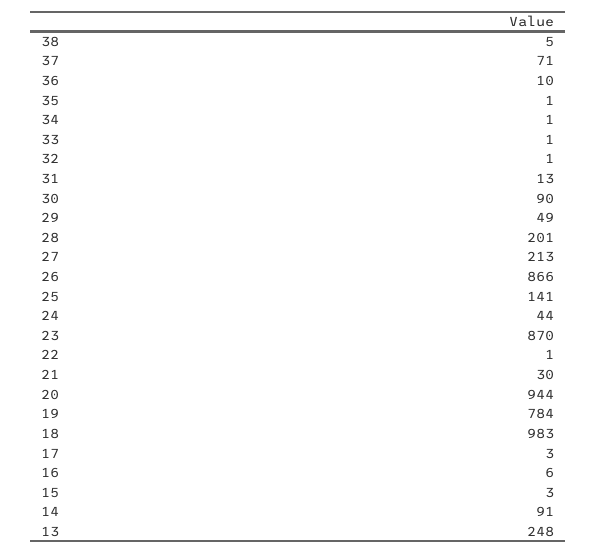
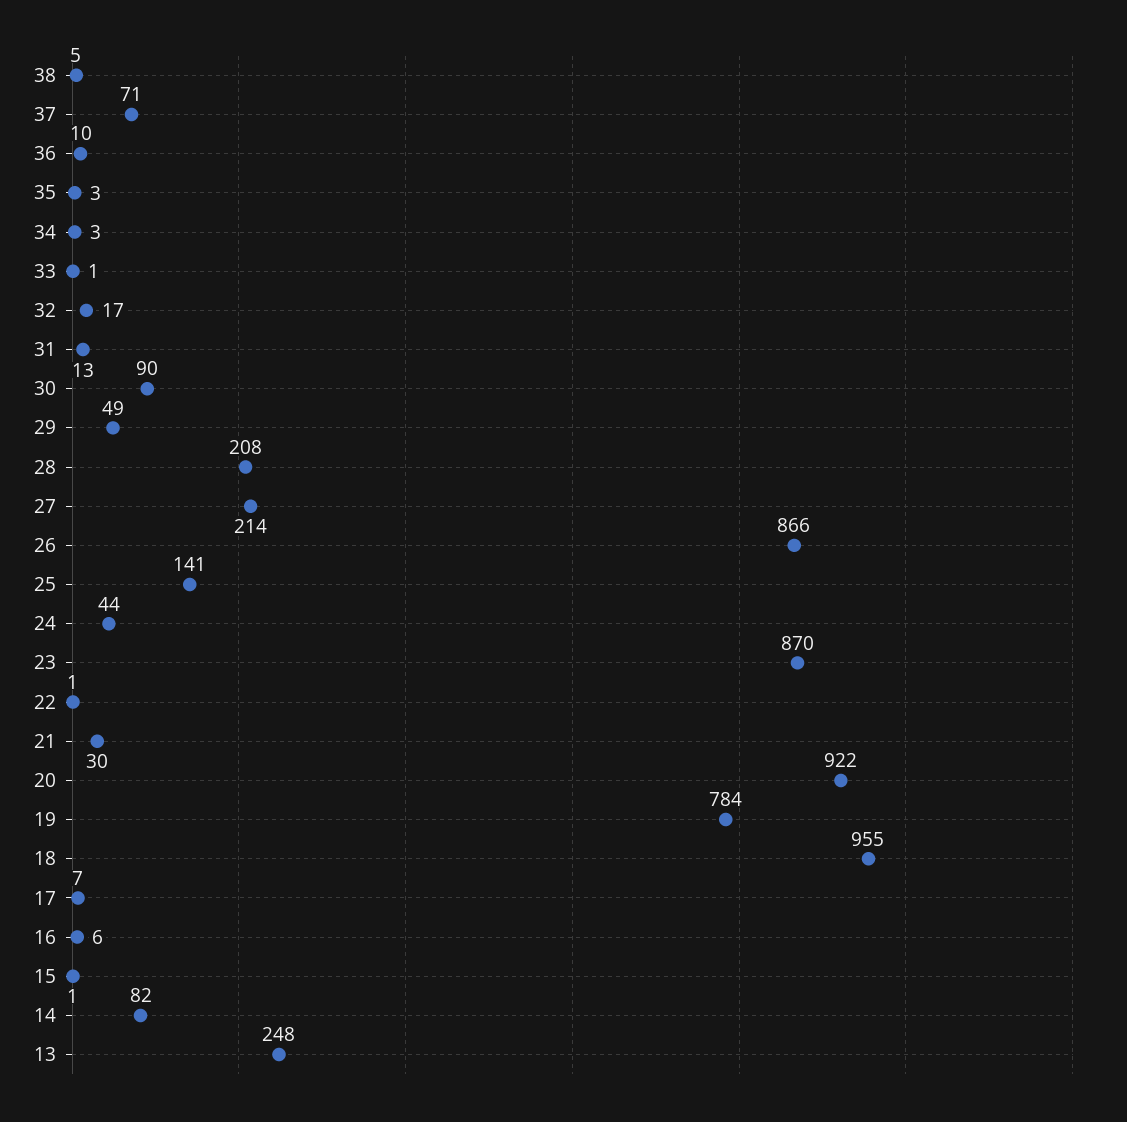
  {
    "38": 5,
    "37": 71,
    "36": 10,
-   "35": 1,
+   "35": 3,
-   "34": 1,
+   "34": 3,
    "33": 1,
-   "32": 1,
+   "32": 17,
    "31": 13,
    "30": 90,
    "29": 49,
-   "28": 201,
+   "28": 208,
-   "27": 213,
+   "27": 214,
    "26": 866,
    "25": 141,
    "24": 44,
    "23": 870,
    "22": 1,
    "21": 30,
-   "20": 944,
+   "20": 922,
    "19": 784,
-   "18": 983,
+   "18": 955,
-   "17": 3,
+   "17": 7,
    "16": 6,
-   "15": 3,
+   "15": 1,
-   "14": 91,
+   "14": 82,
    "13": 248
  }

